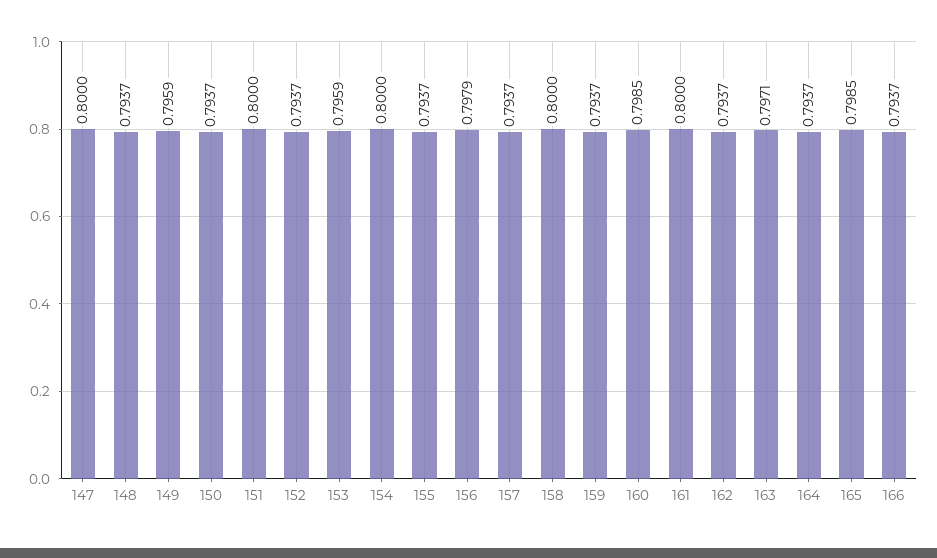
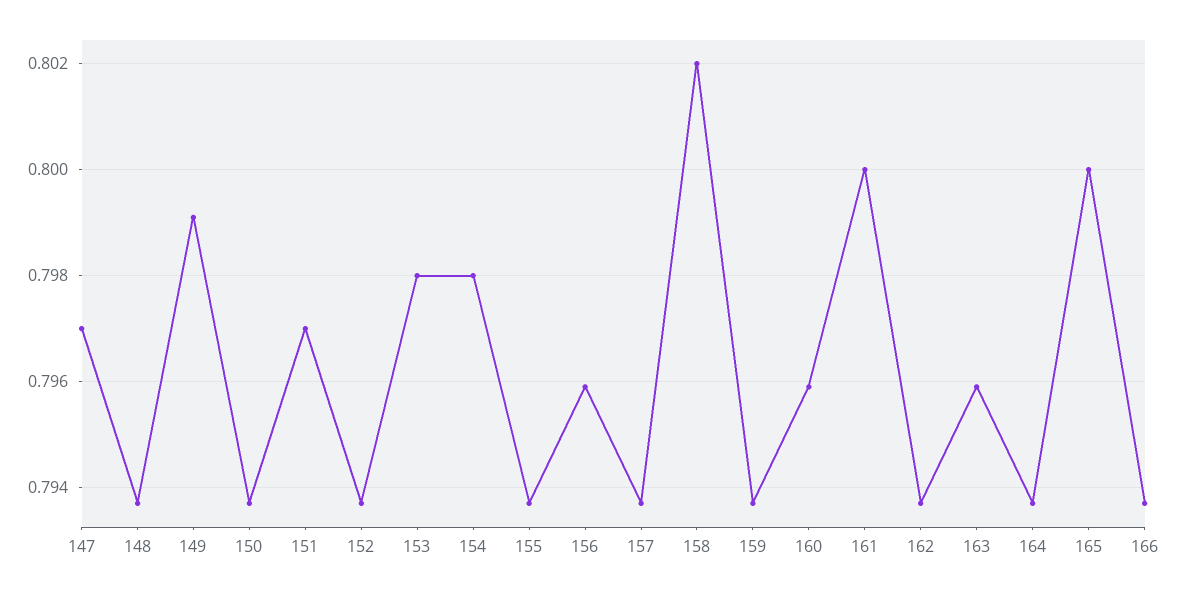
  {
-   "147": 0.8,
+   "147": 0.797,
    "148": 0.7937,
-   "149": 0.7959,
+   "149": 0.799,
    "150": 0.7937,
-   "151": 0.8,
+   "151": 0.797,
    "152": 0.7937,
-   "153": 0.7959,
+   "153": 0.798,
-   "154": 0.8,
+   "154": 0.798,
    "155": 0.7937,
-   "156": 0.7979,
+   "156": 0.796,
    "157": 0.7937,
-   "158": 0.8,
+   "158": 0.802,
    "159": 0.7937,
-   "160": 0.7985,
+   "160": 0.796,
    "161": 0.8,
    "162": 0.7937,
-   "163": 0.7971,
+   "163": 0.796,
    "164": 0.7937,
-   "165": 0.7985,
+   "165": 0.8,
    "166": 0.7937
  }

